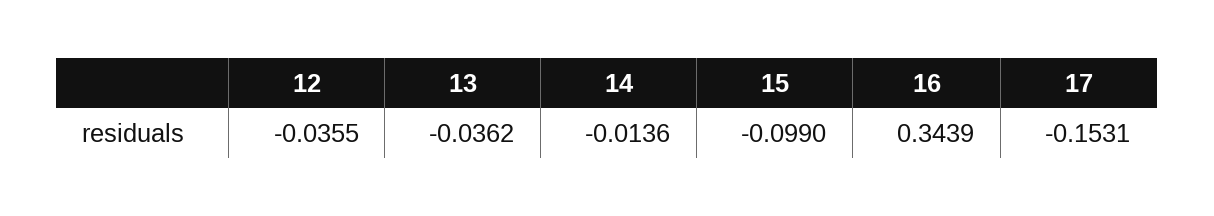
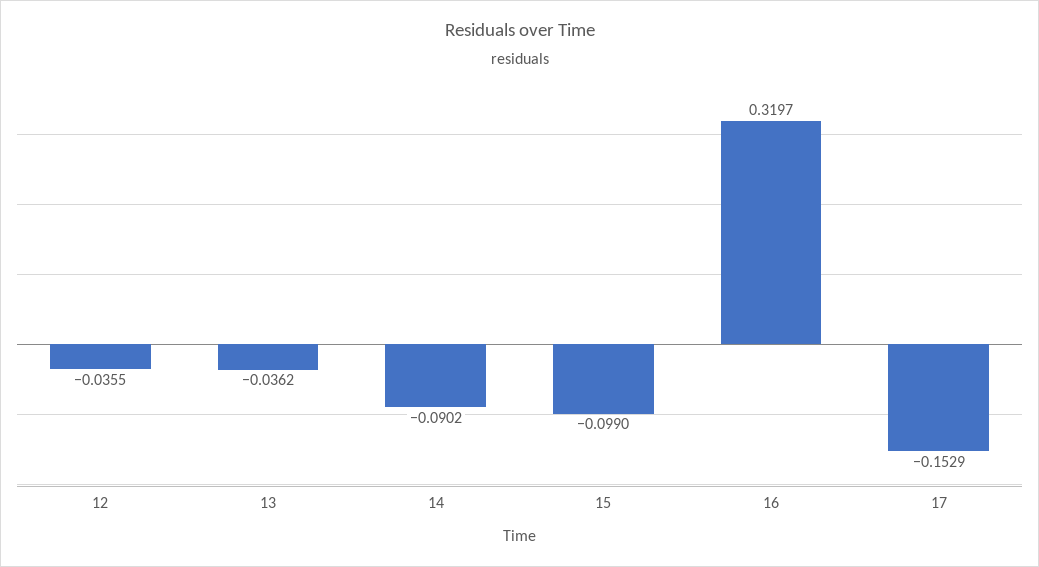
  {
    "12": -0.0355,
    "13": -0.0362,
-   "14": -0.0136,
+   "14": -0.0902,
    "15": -0.099,
-   "16": 0.3439,
+   "16": 0.3197,
-   "17": -0.1531
+   "17": -0.1529
  }

